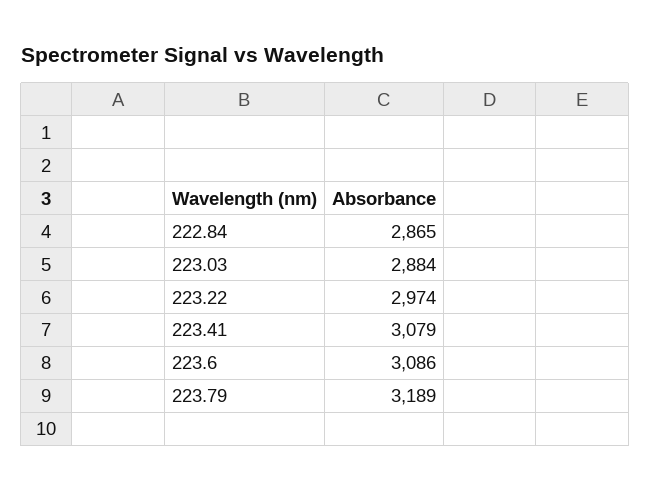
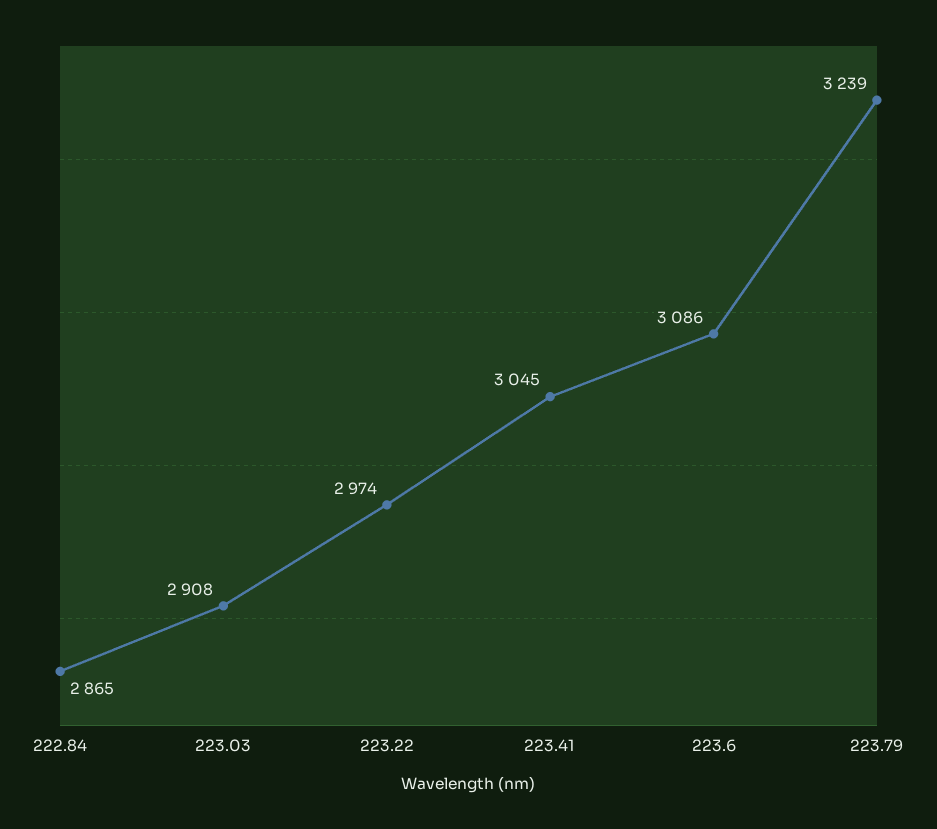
  {
    "222.84": 2865,
-   "223.03": 2884,
+   "223.03": 2908,
    "223.22": 2974,
-   "223.41": 3079,
+   "223.41": 3045,
    "223.6": 3086,
-   "223.79": 3189
+   "223.79": 3239
  }

